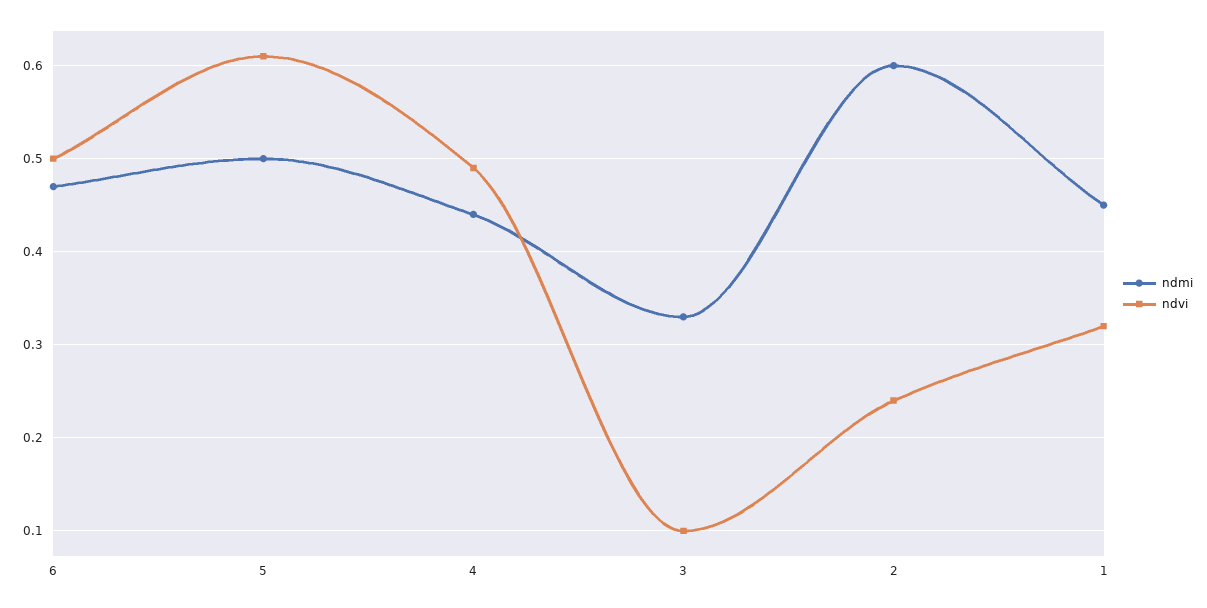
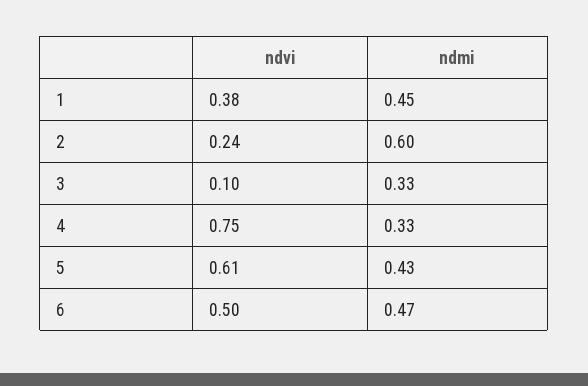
  {
    "ndmi": {
      "6": 0.47,
-     "5": 0.5,
+     "5": 0.43,
-     "4": 0.44,
+     "4": 0.33,
      "3": 0.33,
      "2": 0.6,
      "1": 0.45
    },
    "ndvi": {
      "6": 0.5,
      "5": 0.61,
-     "4": 0.49,
+     "4": 0.75,
      "3": 0.1,
      "2": 0.24,
-     "1": 0.32
+     "1": 0.38
    }
  }

